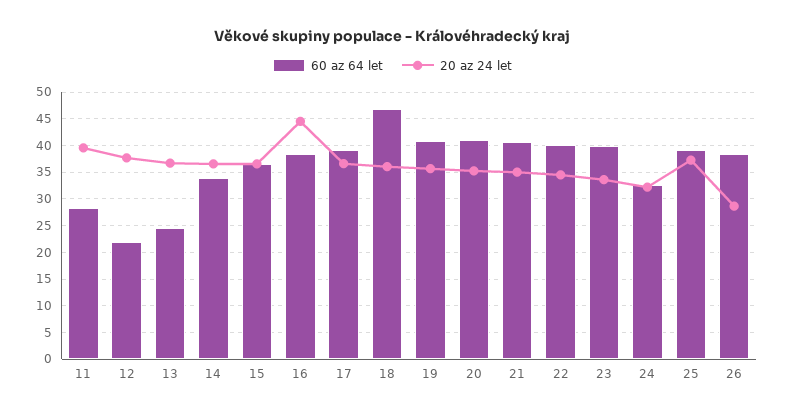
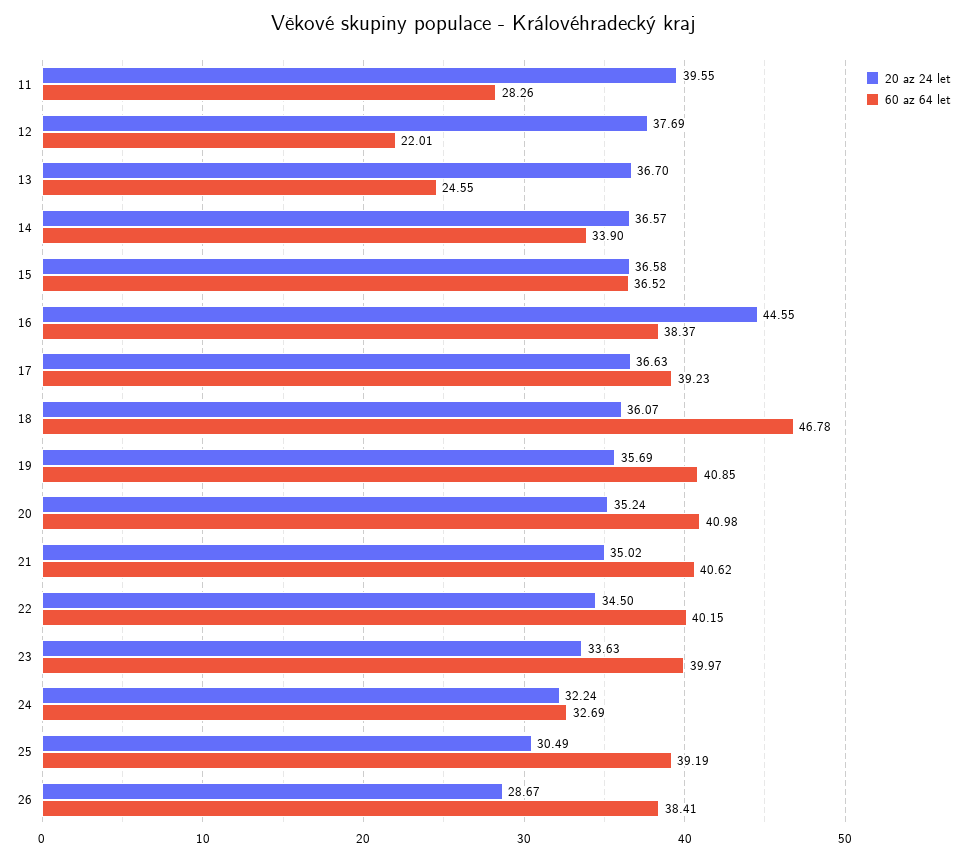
  {
    "60 az 64 let": {
      "11": 28.26,
      "12": 22.01,
      "13": 24.55,
      "14": 33.9,
      "15": 36.52,
      "16": 38.37,
      "17": 39.23,
      "18": 46.78,
      "19": 40.85,
      "20": 40.98,
      "21": 40.62,
      "22": 40.15,
      "23": 39.97,
      "24": 32.69,
      "25": 39.19,
      "26": 38.41
    },
    "20 az 24 let": {
      "11": 39.55,
      "12": 37.69,
      "13": 36.7,
      "14": 36.57,
      "15": 36.58,
      "16": 44.55,
      "17": 36.63,
      "18": 36.07,
      "19": 35.69,
      "20": 35.24,
      "21": 35.02,
      "22": 34.5,
      "23": 33.63,
      "24": 32.24,
-     "25": 37.5,
+     "25": 30.49,
      "26": 28.67
    }
  }

